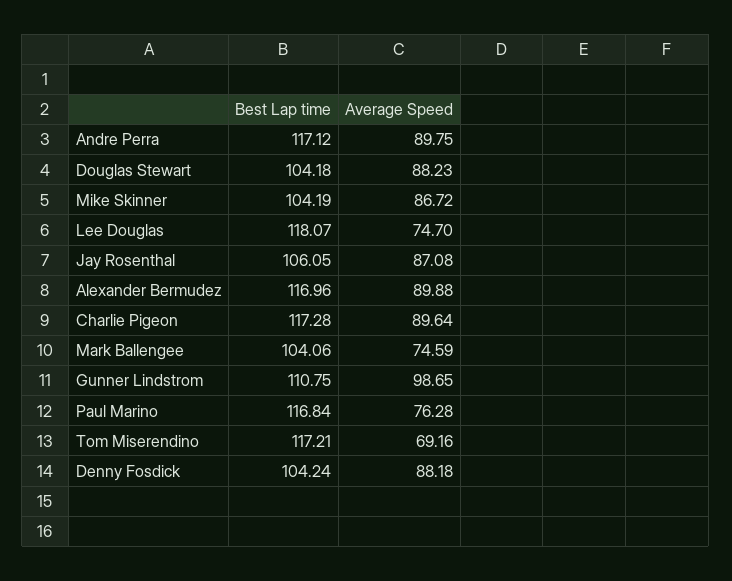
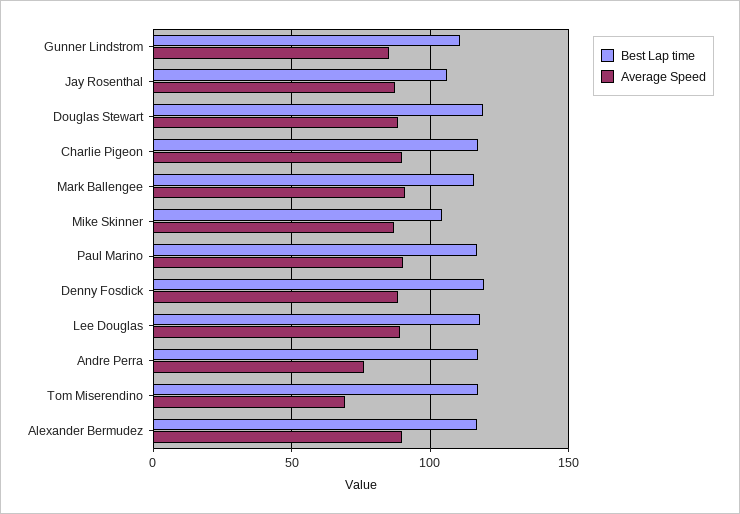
  {
    "Best Lap time": {
      "Andre Perra": 117.12,
-     "Douglas Stewart": 104.18,
+     "Douglas Stewart": 120,
      "Mike Skinner": 104.19,
      "Lee Douglas": 118.07,
      "Jay Rosenthal": 106.05,
      "Alexander Bermudez": 116.96,
      "Charlie Pigeon": 117.28,
-     "Mark Ballengee": 104.06,
+     "Mark Ballengee": 115,
      "Gunner Lindstrom": 110.75,
      "Paul Marino": 116.84,
      "Tom Miserendino": 117.21,
-     "Denny Fosdick": 104.24
+     "Denny Fosdick": 120
    },
    "Average Speed": {
-     "Andre Perra": 89.75,
+     "Andre Perra": 75,
      "Douglas Stewart": 88.23,
      "Mike Skinner": 86.72,
-     "Lee Douglas": 74.7,
+     "Lee Douglas": 90,
      "Jay Rosenthal": 87.08,
      "Alexander Bermudez": 89.88,
      "Charlie Pigeon": 89.64,
-     "Mark Ballengee": 74.59,
+     "Mark Ballengee": 90,
-     "Gunner Lindstrom": 98.65,
+     "Gunner Lindstrom": 85,
-     "Paul Marino": 76.28,
+     "Paul Marino": 90,
      "Tom Miserendino": 69.16,
      "Denny Fosdick": 88.18
    }
  }

